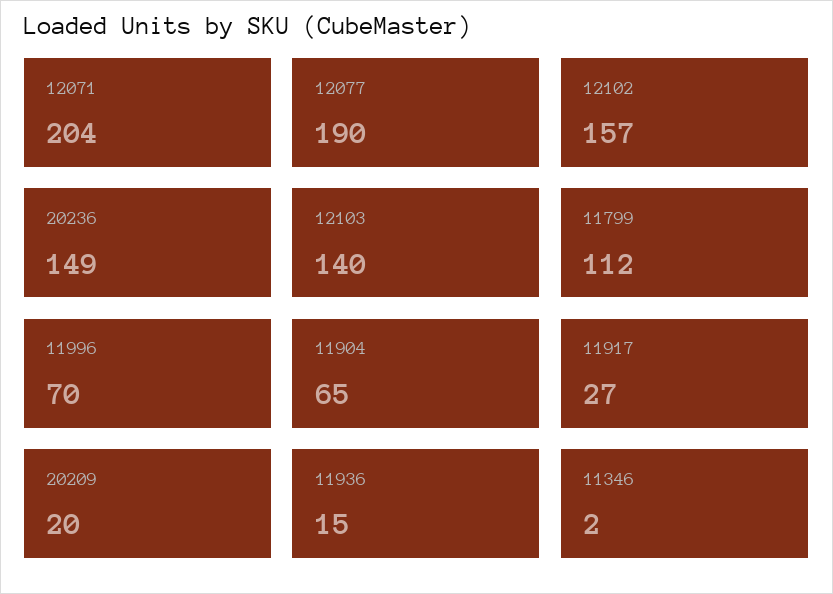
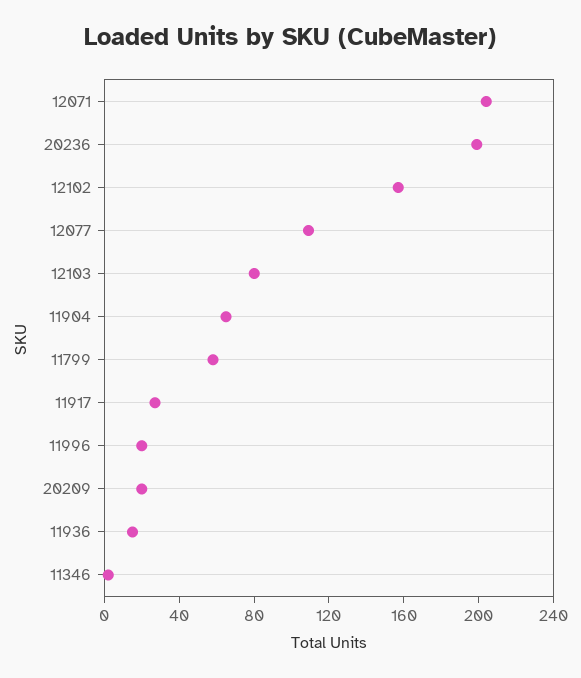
  {
    "12071": 204,
-   "12077": 190,
+   "12077": 110,
    "12102": 157,
-   "20236": 149,
+   "20236": 200,
-   "12103": 140,
+   "12103": 80,
-   "11799": 112,
+   "11799": 60,
-   "11996": 70,
+   "11996": 20,
    "11904": 65,
    "11917": 27,
    "20209": 20,
    "11936": 15,
    "11346": 2
  }

